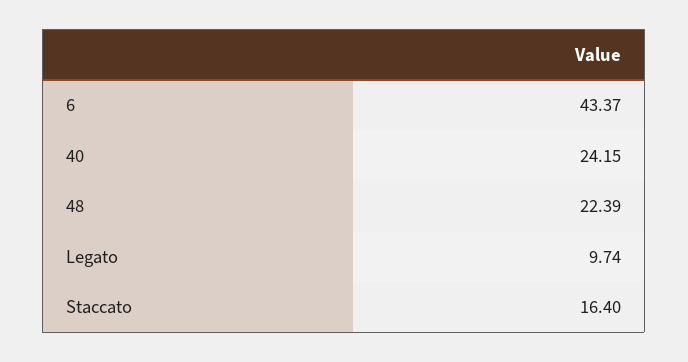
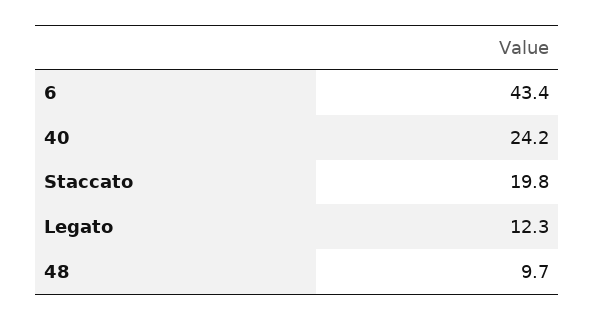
  {
    "6": 43.37,
    "40": 24.15,
-   "48": 22.39,
+   "48": 9.7,
-   "Legato": 9.74,
+   "Legato": 12.3,
-   "Staccato": 16.4
+   "Staccato": 19.8
  }

